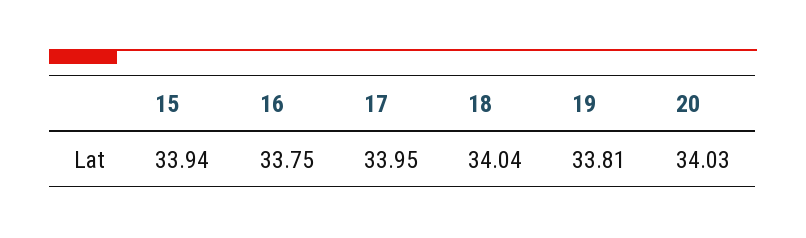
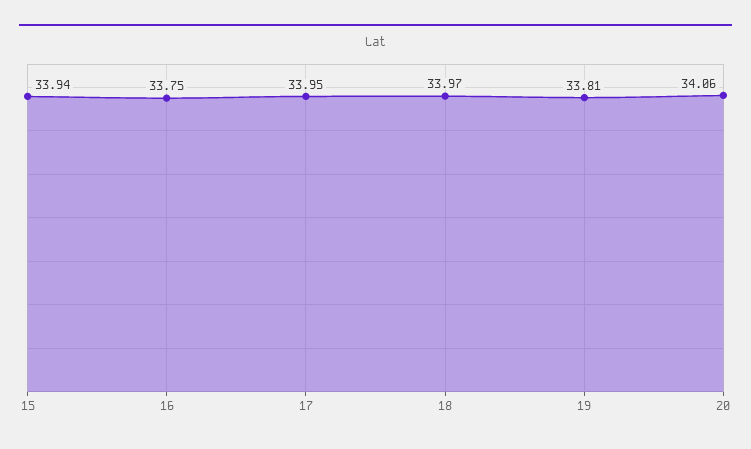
  {
    "15": 33.94,
    "16": 33.75,
    "17": 33.95,
-   "18": 34.04,
+   "18": 33.97,
    "19": 33.81,
-   "20": 34.03
+   "20": 34.06
  }

